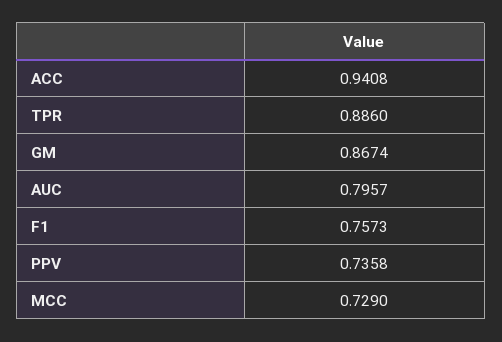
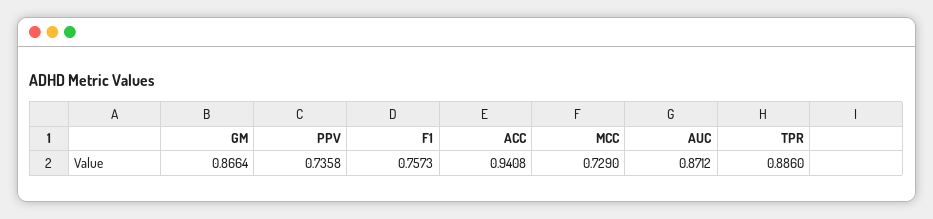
  {
    "ACC": 0.9408,
    "TPR": 0.886,
-   "GM": 0.8674,
+   "GM": 0.8664,
-   "AUC": 0.7957,
+   "AUC": 0.8712,
    "F1": 0.7573,
    "PPV": 0.7358,
    "MCC": 0.729
  }

